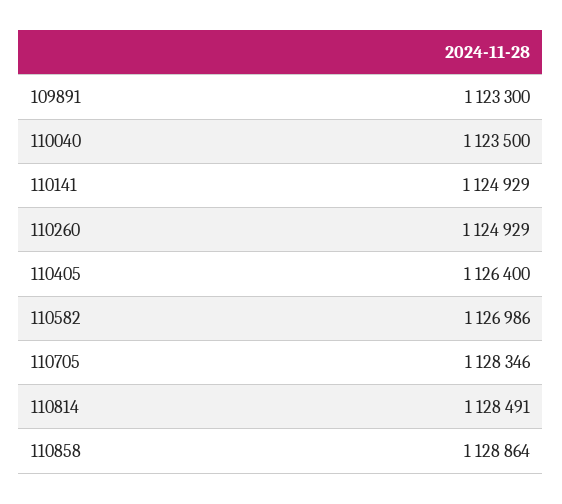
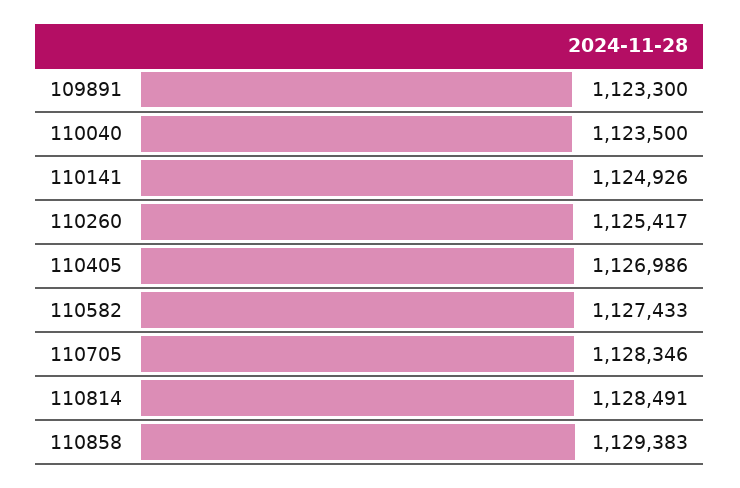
  {
    "109891": 1123300,
    "110040": 1123500,
-   "110141": 1124929,
+   "110141": 1124926,
-   "110260": 1124929,
+   "110260": 1125417,
-   "110405": 1126400,
+   "110405": 1126986,
-   "110582": 1126986,
+   "110582": 1127433,
    "110705": 1128346,
    "110814": 1128491,
-   "110858": 1128864
+   "110858": 1129383
  }

